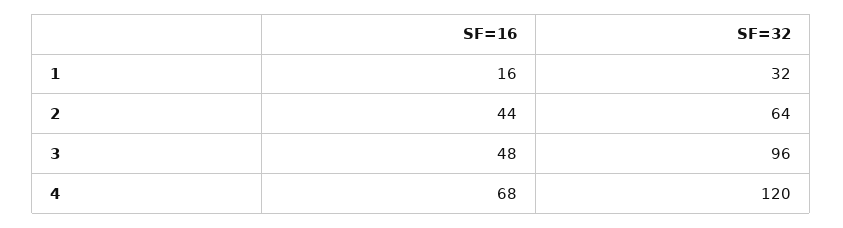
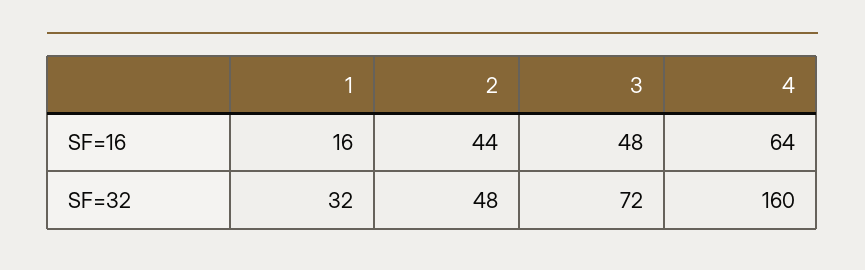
  {
    "SF=16": {
      "1": 16,
      "2": 44,
      "3": 48,
-     "4": 68
+     "4": 64
    },
    "SF=32": {
      "1": 32,
-     "2": 64,
+     "2": 48,
-     "3": 96,
+     "3": 72,
-     "4": 120
+     "4": 160
    }
  }

